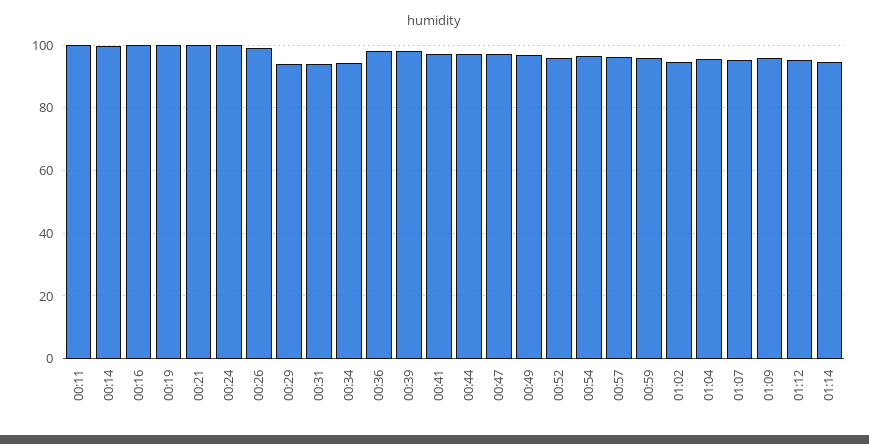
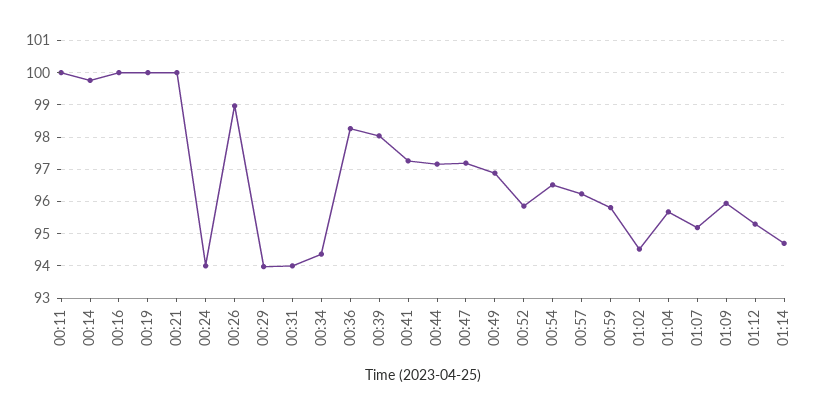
  {
    "00:11": 100,
    "00:14": 99.8,
    "00:16": 100,
    "00:19": 100,
    "00:21": 100,
-   "00:24": 100,
+   "00:24": 94,
    "00:26": 99,
    "00:29": 94,
    "00:31": 94,
    "00:34": 94.4,
    "00:36": 98.2,
    "00:39": 98,
    "00:41": 97.2,
    "00:44": 97.2,
    "00:47": 97.2,
    "00:49": 96.8,
    "00:52": 95.8,
    "00:54": 96.6,
    "00:57": 96.2,
    "00:59": 95.8,
    "01:02": 94.6,
    "01:04": 95.6,
    "01:07": 95.2,
    "01:09": 96,
    "01:12": 95.4,
    "01:14": 94.8
  }

